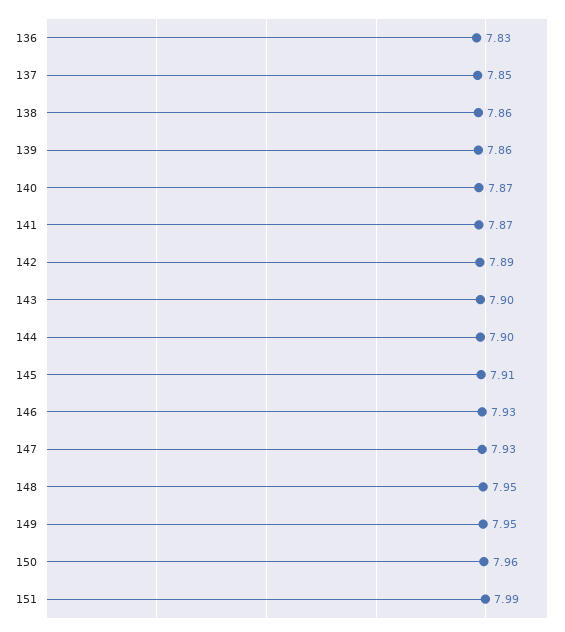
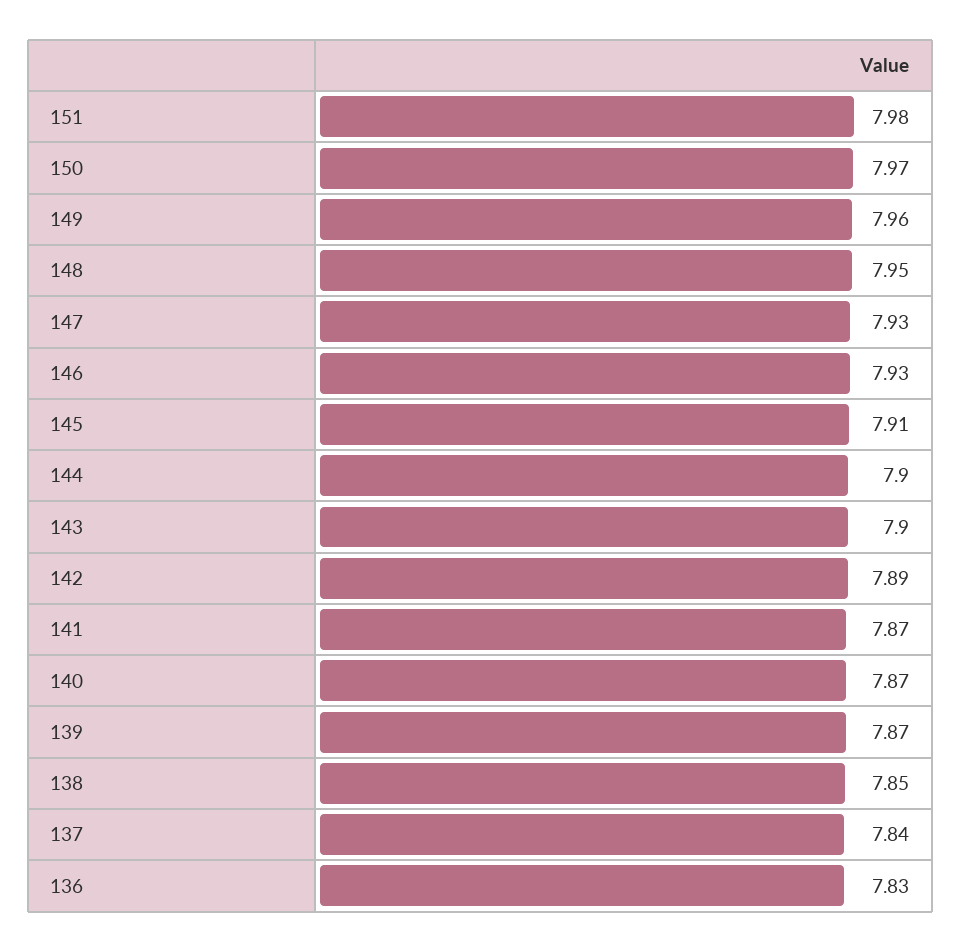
  {
    "136": 7.83,
-   "137": 7.85,
+   "137": 7.84,
-   "138": 7.86,
+   "138": 7.85,
-   "139": 7.86,
+   "139": 7.87,
    "140": 7.87,
    "141": 7.87,
    "142": 7.89,
    "143": 7.9,
    "144": 7.9,
    "145": 7.91,
    "146": 7.93,
    "147": 7.93,
    "148": 7.95,
-   "149": 7.95,
+   "149": 7.96,
-   "150": 7.96,
+   "150": 7.97,
-   "151": 7.99
+   "151": 7.98
  }

